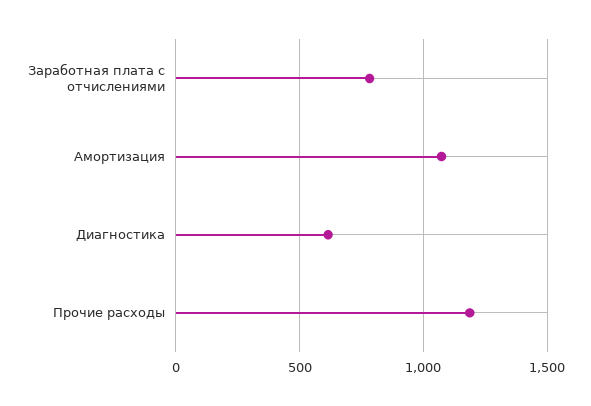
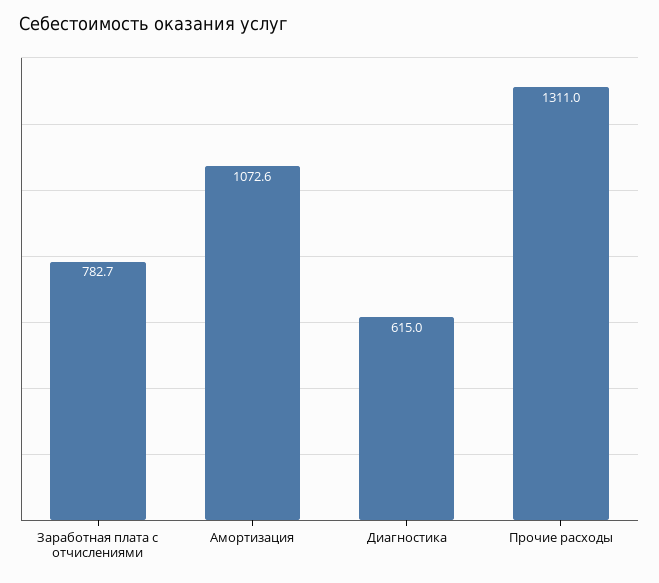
  {
    "Заработная плата с отчислениями": 782.7,
    "Амортизация": 1072.6,
    "Диагностика": 615,
-   "Прочие расходы": 1200
+   "Прочие расходы": 1311
  }

